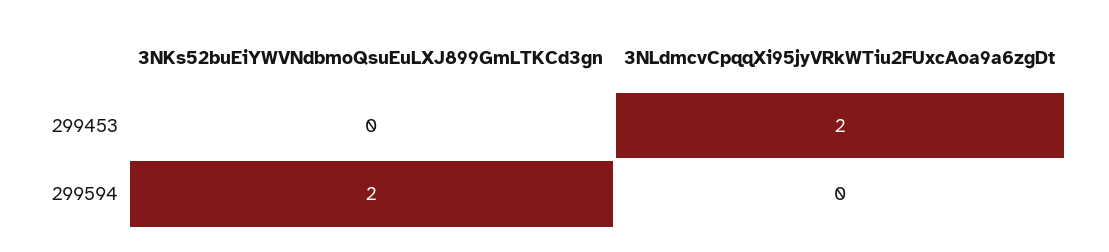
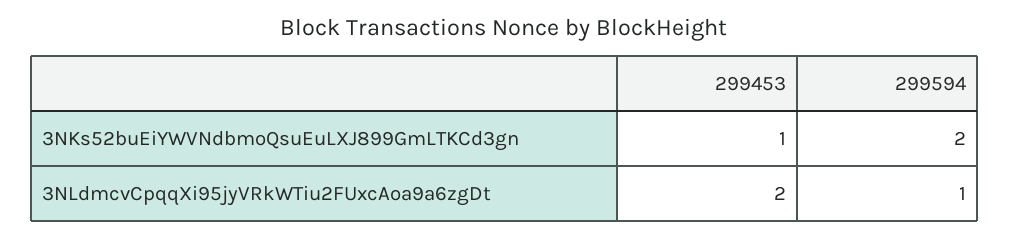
  {
    "3NKs52buEiYWVNdbmoQsuEuLXJ899GmLTKCd3gn": {
-     "299453": 0,
+     "299453": 1,
      "299594": 2
    },
    "3NLdmcvCpqqXi95jyVRkWTiu2FUxcAoa9a6zgDt": {
      "299453": 2,
-     "299594": 0
+     "299594": 1
    }
  }

